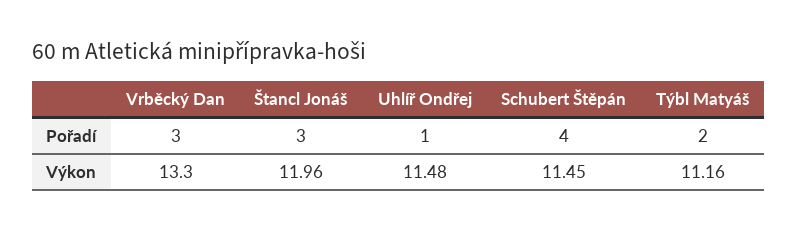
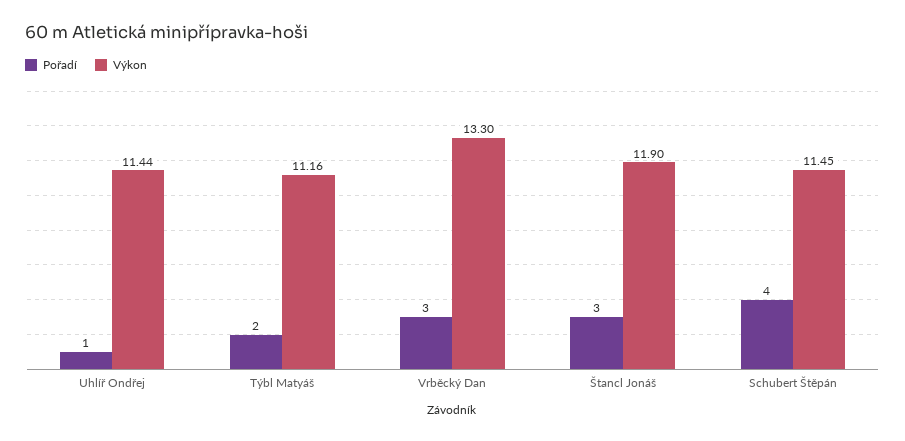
  {
    "Pořadí": {
      "Vrběcký Dan": 3,
      "Štancl Jonáš": 3,
      "Uhlíř Ondřej": 1,
      "Schubert Štěpán": 4,
      "Týbl Matyáš": 2
    },
    "Výkon": {
      "Vrběcký Dan": 13.3,
-     "Štancl Jonáš": 11.96,
+     "Štancl Jonáš": 11.9,
-     "Uhlíř Ondřej": 11.48,
+     "Uhlíř Ondřej": 11.44,
      "Schubert Štěpán": 11.45,
      "Týbl Matyáš": 11.16
    }
  }

